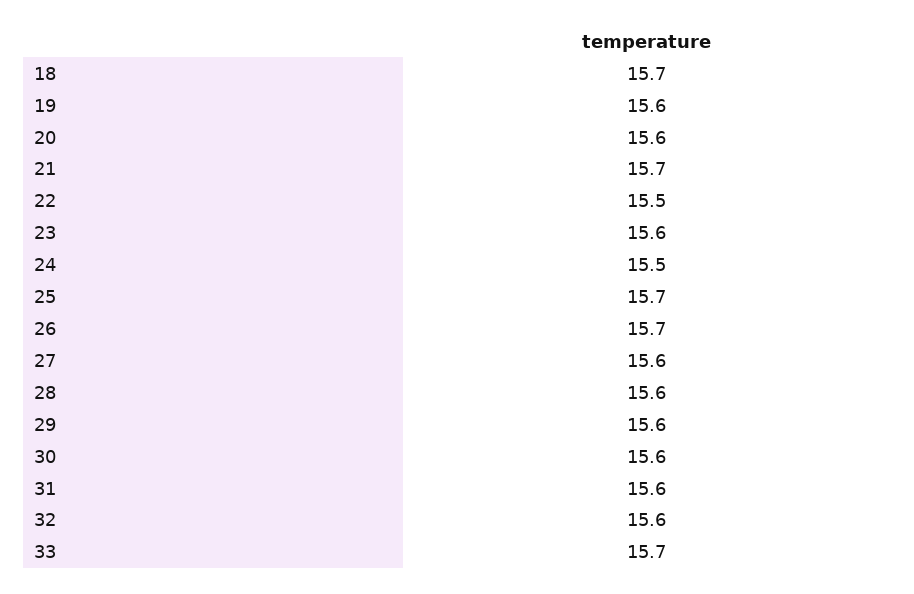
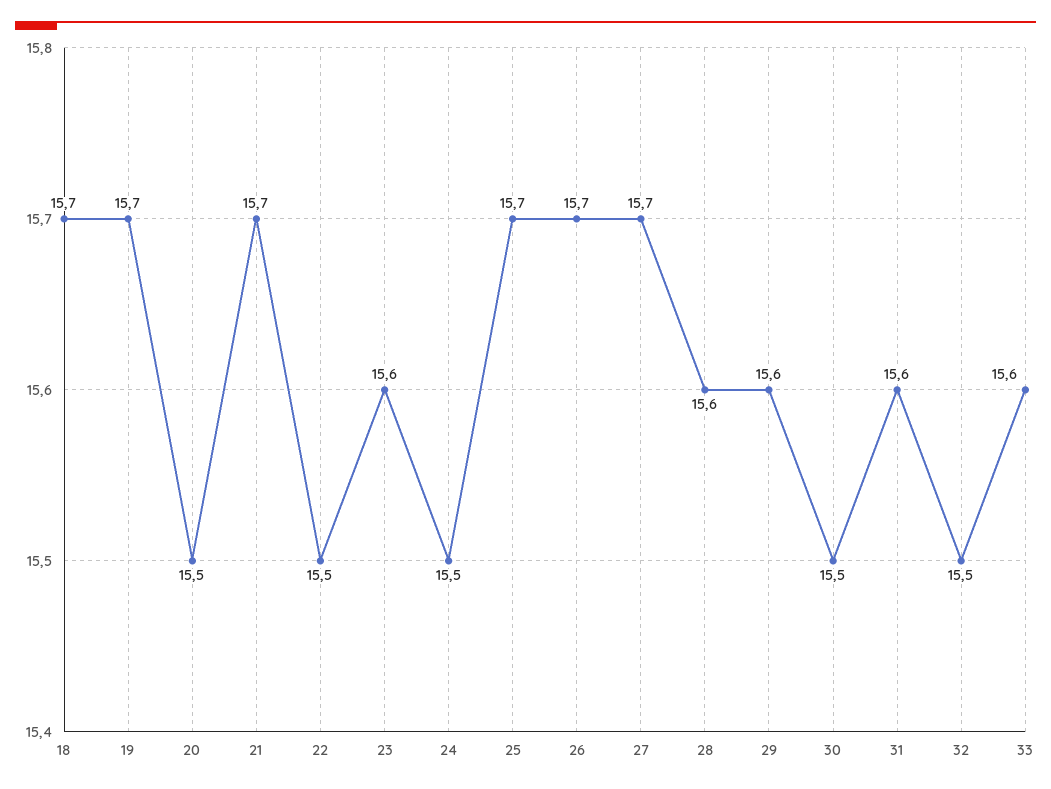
  {
    "18": 15.7,
-   "19": 15.6,
+   "19": 15.7,
-   "20": 15.6,
+   "20": 15.5,
    "21": 15.7,
    "22": 15.5,
    "23": 15.6,
    "24": 15.5,
    "25": 15.7,
    "26": 15.7,
-   "27": 15.6,
+   "27": 15.7,
    "28": 15.6,
    "29": 15.6,
-   "30": 15.6,
+   "30": 15.5,
    "31": 15.6,
-   "32": 15.6,
+   "32": 15.5,
-   "33": 15.7
+   "33": 15.6
  }

